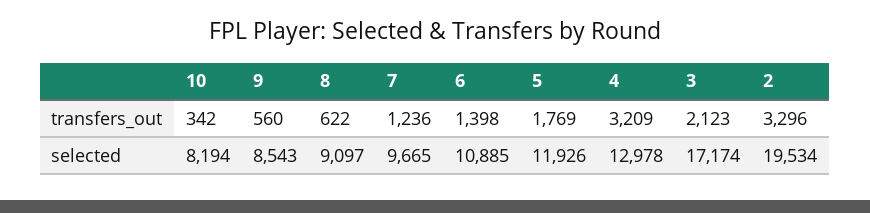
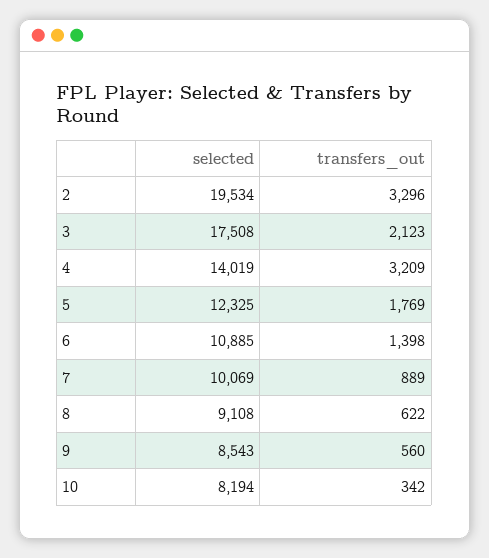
  {
    "10": {
      "transfers_out": 342,
      "selected": 8194
    },
    "9": {
      "transfers_out": 560,
      "selected": 8543
    },
    "8": {
      "transfers_out": 622,
-     "selected": 9097
+     "selected": 9108
    },
    "7": {
-     "transfers_out": 1236,
+     "transfers_out": 889,
-     "selected": 9665
+     "selected": 10069
    },
    "6": {
      "transfers_out": 1398,
      "selected": 10885
    },
    "5": {
      "transfers_out": 1769,
-     "selected": 11926
+     "selected": 12325
    },
    "4": {
      "transfers_out": 3209,
-     "selected": 12978
+     "selected": 14019
    },
    "3": {
      "transfers_out": 2123,
-     "selected": 17174
+     "selected": 17508
    },
    "2": {
      "transfers_out": 3296,
      "selected": 19534
    }
  }

